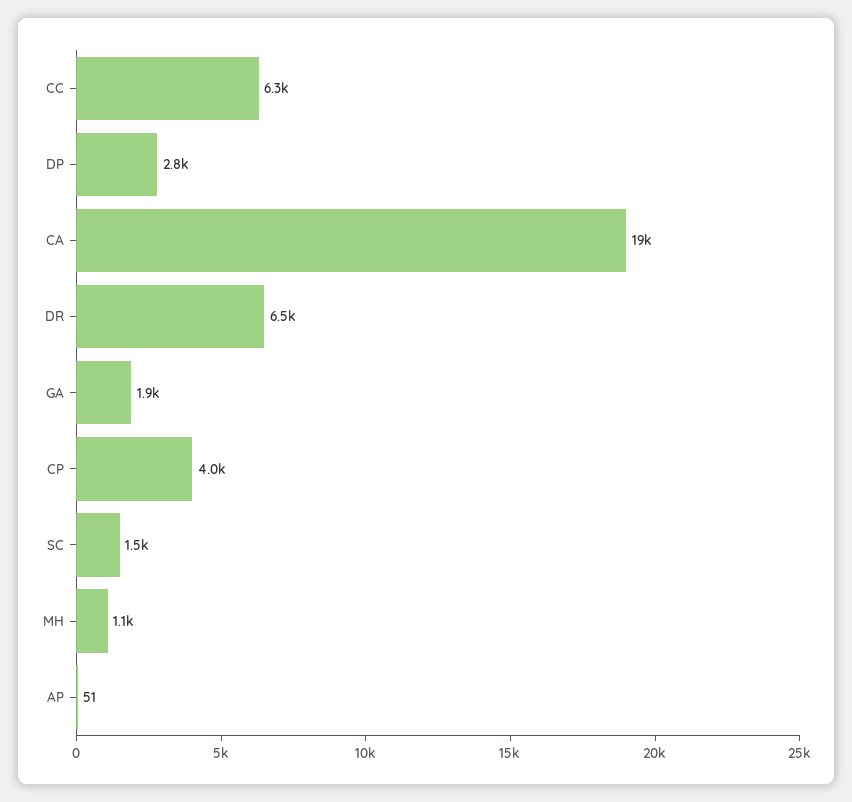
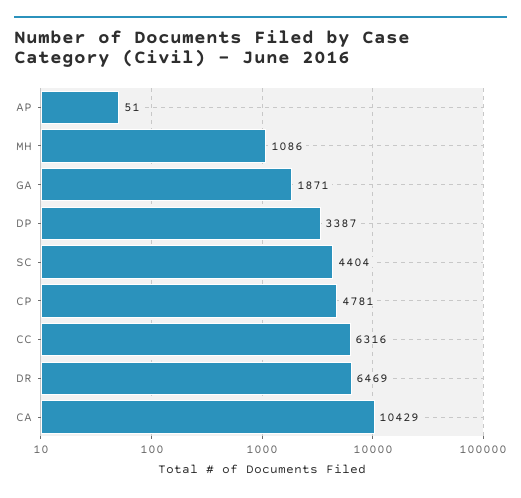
  {
    "CC": 6316,
-   "DP": 2800,
+   "DP": 3387,
-   "CA": 19000,
+   "CA": 10429,
    "DR": 6469,
    "GA": 1871,
-   "CP": 4000,
+   "CP": 4781,
-   "SC": 1500,
+   "SC": 4404,
    "MH": 1086,
    "AP": 51
  }

